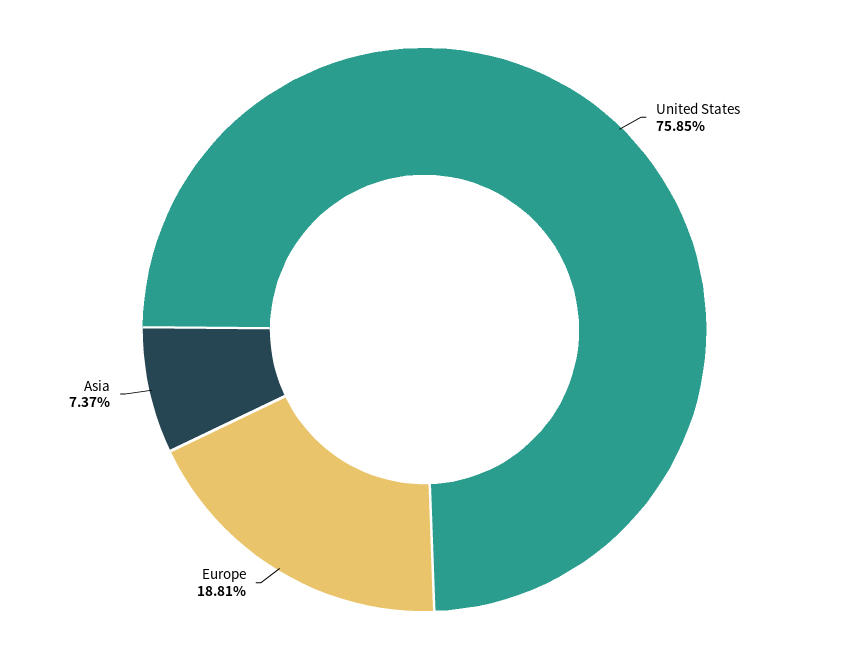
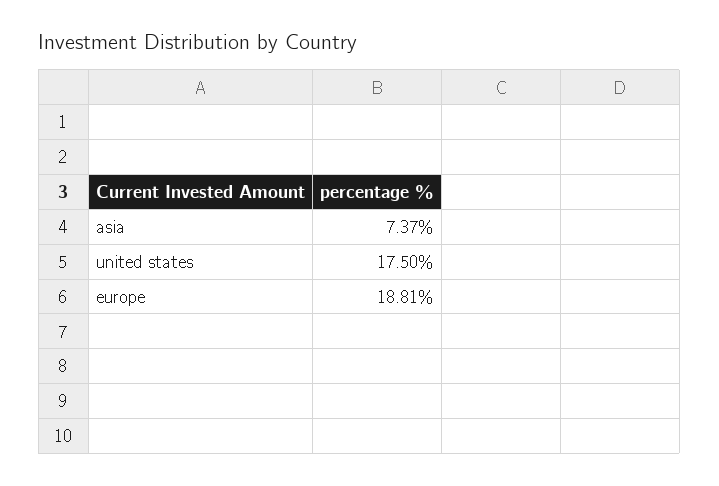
  {
-   "United States": 75.85,
+   "United States": 17.5,
    "Europe": 18.81,
    "Asia": 7.37
  }

